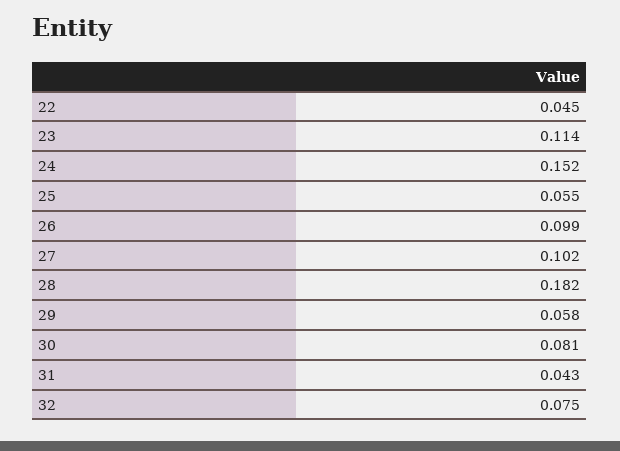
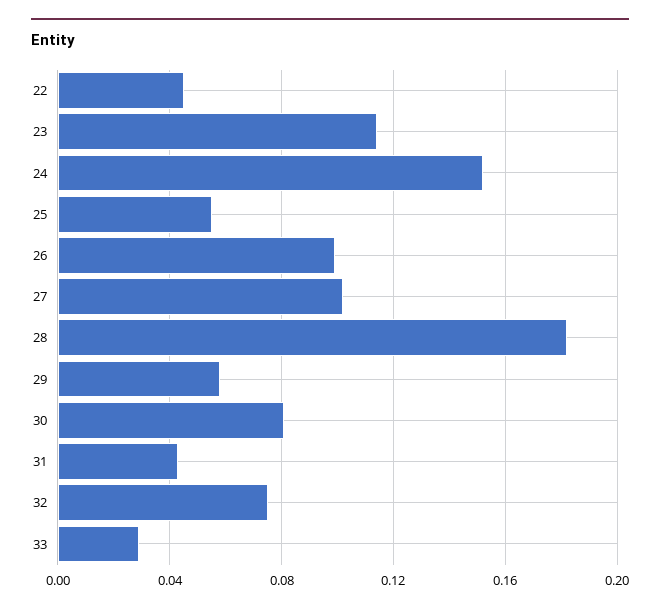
  {
    "22": 0.045,
    "23": 0.114,
    "24": 0.152,
    "25": 0.055,
    "26": 0.099,
    "27": 0.102,
    "28": 0.182,
    "29": 0.058,
    "30": 0.081,
    "31": 0.043,
-   "32": 0.075
+   "32": 0.075,
+   "33": 0.03
  }

